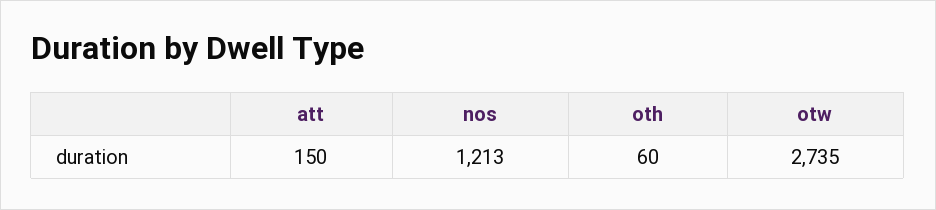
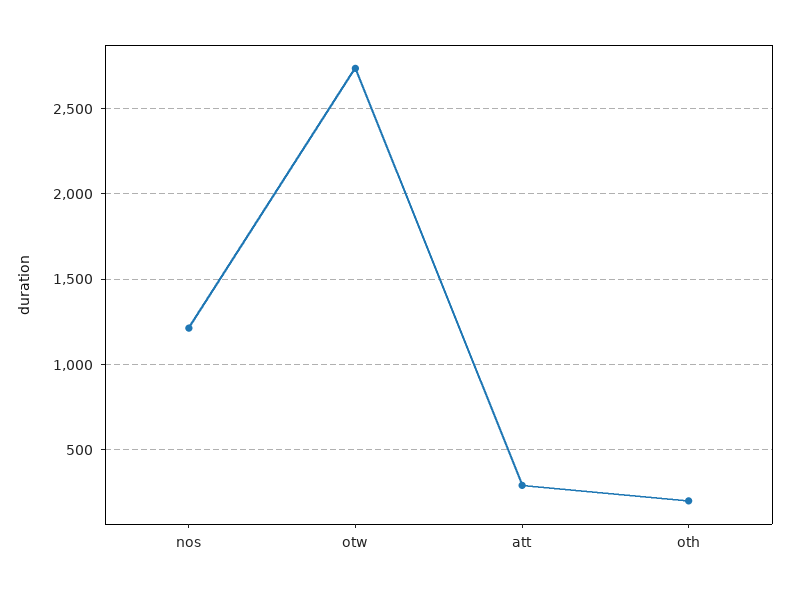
  {
-   "att": 150,
+   "att": 300,
    "nos": 1213,
-   "oth": 60,
+   "oth": 200,
    "otw": 2735
  }

